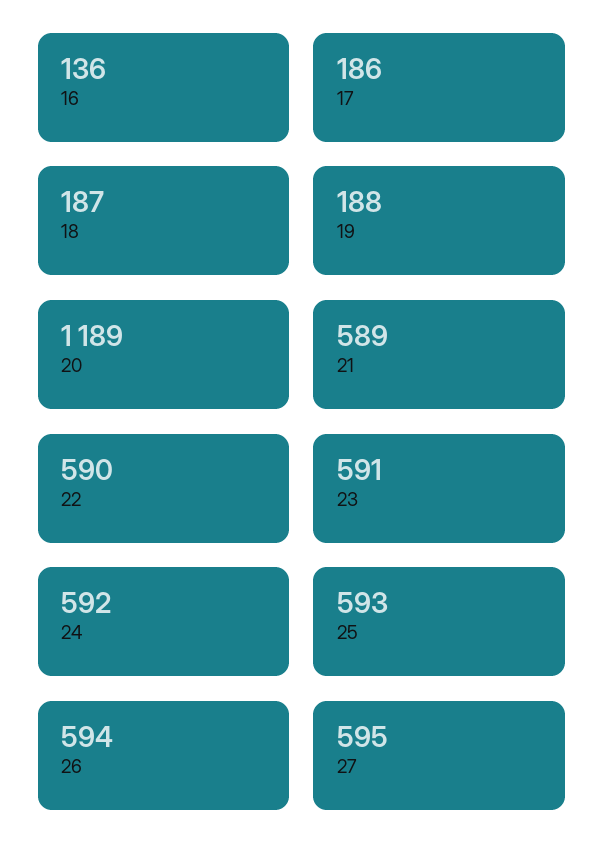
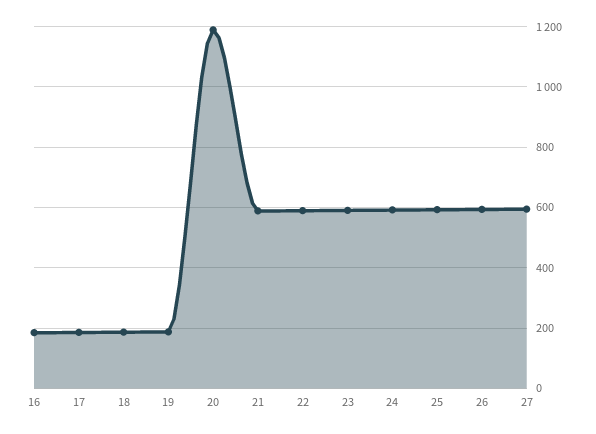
  {
-   "16": 136,
+   "16": 180,
    "17": 186,
    "18": 187,
    "19": 188,
    "20": 1189,
    "21": 589,
    "22": 590,
    "23": 591,
    "24": 592,
    "25": 593,
    "26": 594,
    "27": 595
  }

